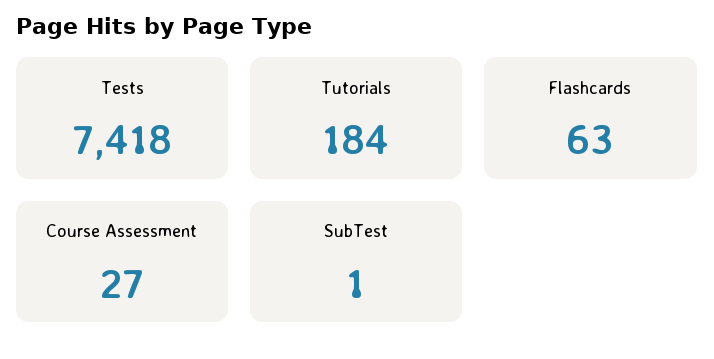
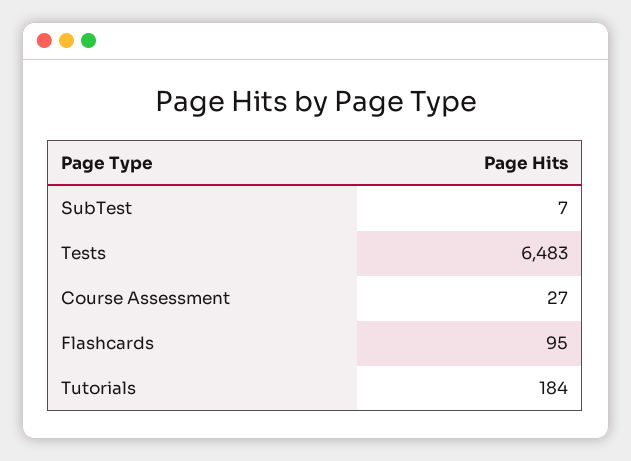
  {
-   "Tests": 7418,
+   "Tests": 6483,
    "Tutorials": 184,
-   "Flashcards": 63,
+   "Flashcards": 95,
    "Course Assessment": 27,
-   "SubTest": 1
+   "SubTest": 7
  }

